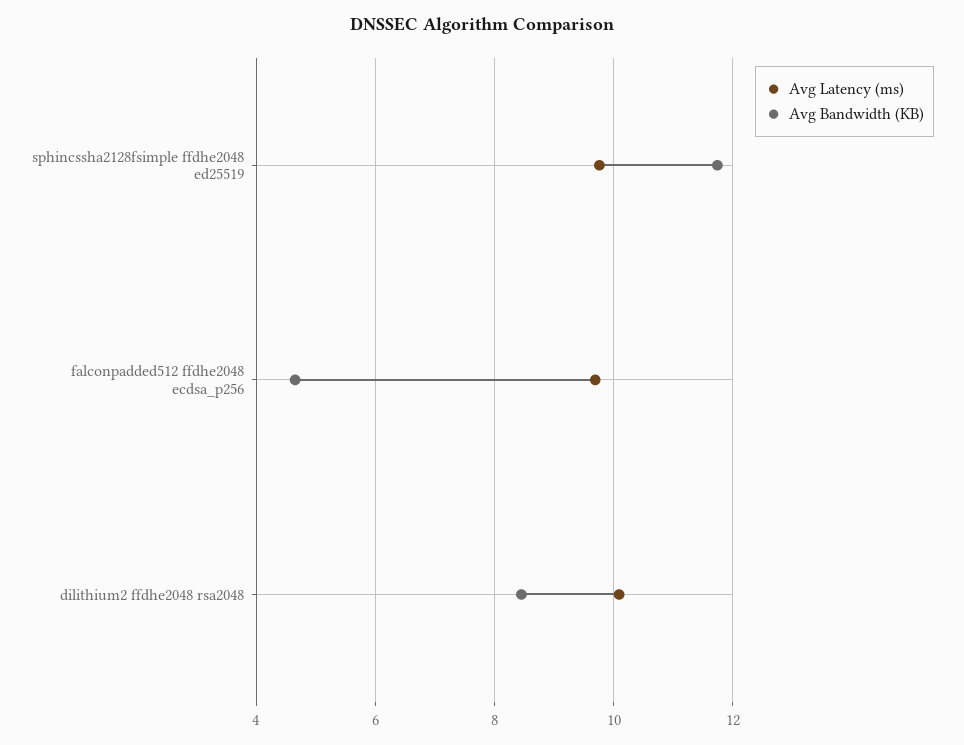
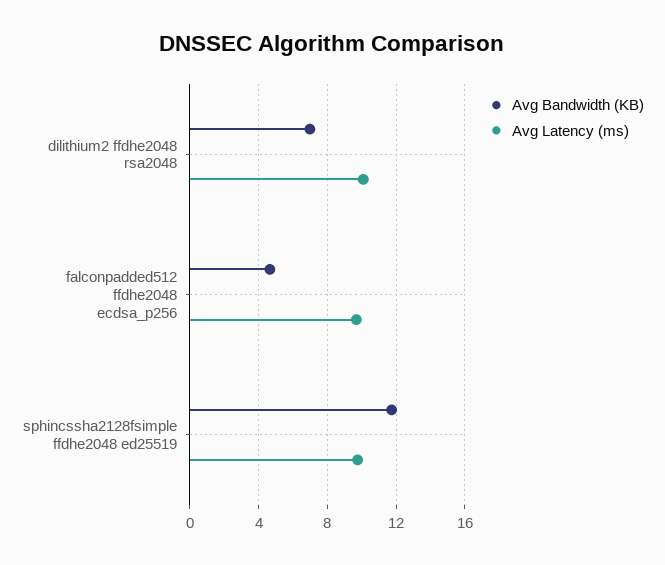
  {
    "Avg Latency (ms)": {
      "sphincssha2128fsimple ffdhe2048 ed25519": 9.8,
      "falconpadded512 ffdhe2048 ecdsa_p256": 9.6,
      "dilithium2 ffdhe2048 rsa2048": 10
    },
    "Avg Bandwidth (KB)": {
      "sphincssha2128fsimple ffdhe2048 ed25519": 11.8,
      "falconpadded512 ffdhe2048 ecdsa_p256": 4.6,
-     "dilithium2 ffdhe2048 rsa2048": 8.4
+     "dilithium2 ffdhe2048 rsa2048": 7
    }
  }

